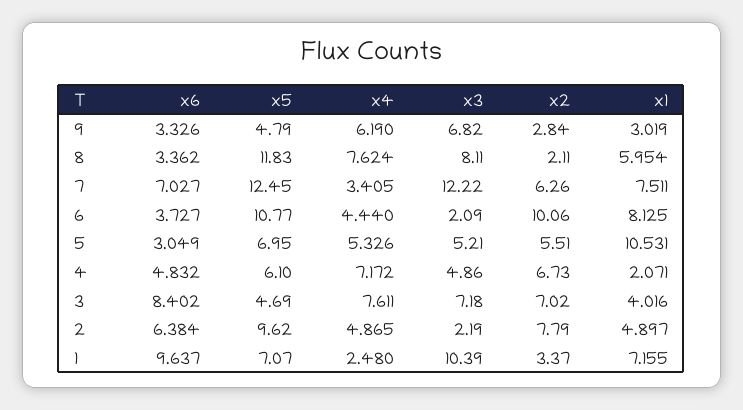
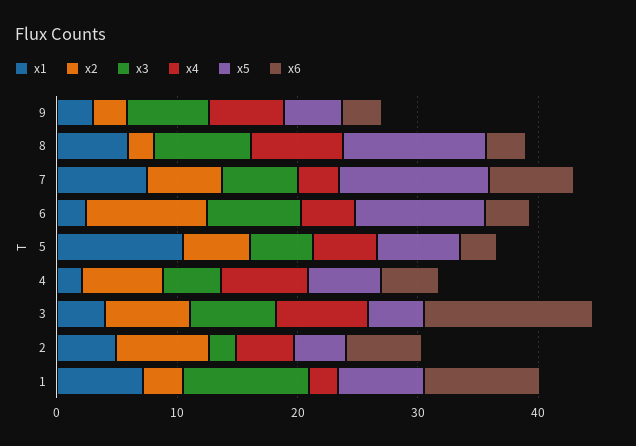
  {
    "x6": {
      "9": 3.326,
      "8": 3.362,
      "7": 7.027,
      "6": 3.727,
      "5": 3.049,
      "4": 4.832,
-     "3": 8.402,
+     "3": 14,
      "2": 6.384,
      "1": 9.637
    },
    "x5": {
      "9": 4.79,
      "8": 11.83,
      "7": 12.45,
      "6": 10.77,
      "5": 6.95,
      "4": 6.1,
      "3": 4.69,
-     "2": 9.62,
+     "2": 4,
      "1": 7.07
    },
    "x4": {
      "9": 6.19,
      "8": 7.624,
      "7": 3.405,
      "6": 4.44,
      "5": 5.326,
      "4": 7.172,
      "3": 7.611,
      "2": 4.865,
      "1": 2.48
    },
    "x3": {
      "9": 6.82,
      "8": 8.11,
-     "7": 12.22,
+     "7": 6,
-     "6": 2.09,
+     "6": 8,
      "5": 5.21,
      "4": 4.86,
      "3": 7.18,
      "2": 2.19,
      "1": 10.39
    },
    "x2": {
      "9": 2.84,
      "8": 2.11,
      "7": 6.26,
      "6": 10.06,
      "5": 5.51,
      "4": 6.73,
      "3": 7.02,
      "2": 7.79,
      "1": 3.37
    },
    "x1": {
      "9": 3.019,
      "8": 5.954,
      "7": 7.511,
-     "6": 8.125,
+     "6": 2,
      "5": 10.531,
      "4": 2.071,
      "3": 4.016,
      "2": 4.897,
      "1": 7.155
    }
  }

